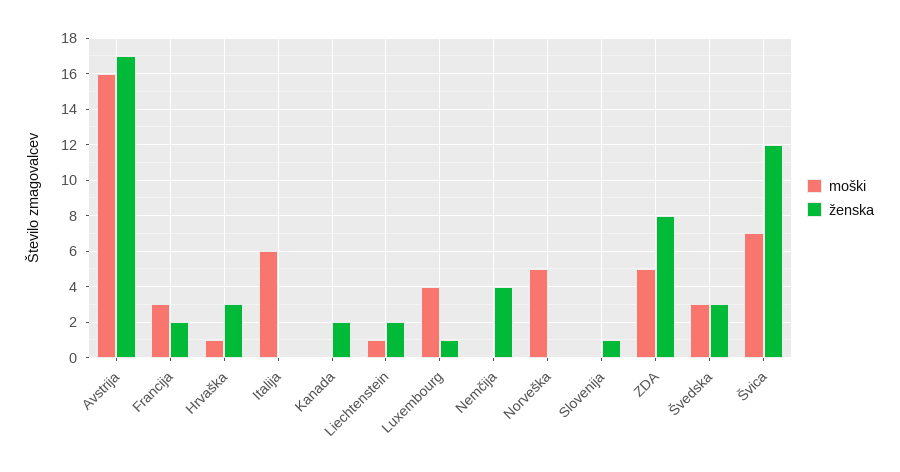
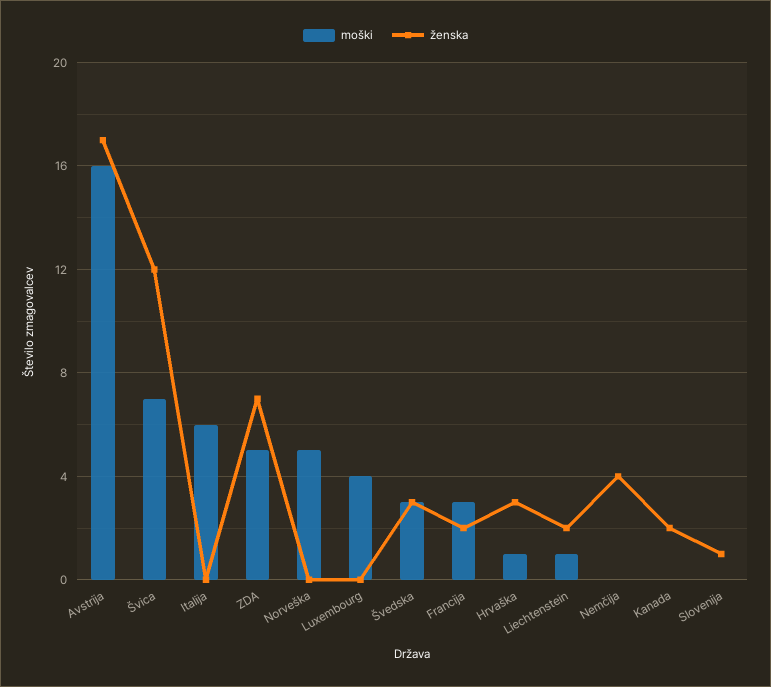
  {
    "moški": {
      "Avstrija": 16,
      "Francija": 3,
      "Hrvaška": 1,
      "Italija": 6,
      "Kanada": 0,
      "Liechtenstein": 1,
      "Luxembourg": 4,
      "Nemčija": 0,
      "Norveška": 5,
      "Slovenija": 0,
      "ZDA": 5,
      "Švedska": 3,
      "Švica": 7
    },
    "ženska": {
      "Avstrija": 17,
      "Francija": 2,
      "Hrvaška": 3,
      "Italija": 0,
      "Kanada": 2,
      "Liechtenstein": 2,
-     "Luxembourg": 1,
+     "Luxembourg": 0,
      "Nemčija": 4,
      "Norveška": 0,
      "Slovenija": 1,
-     "ZDA": 8,
+     "ZDA": 7,
      "Švedska": 3,
      "Švica": 12
    }
  }

